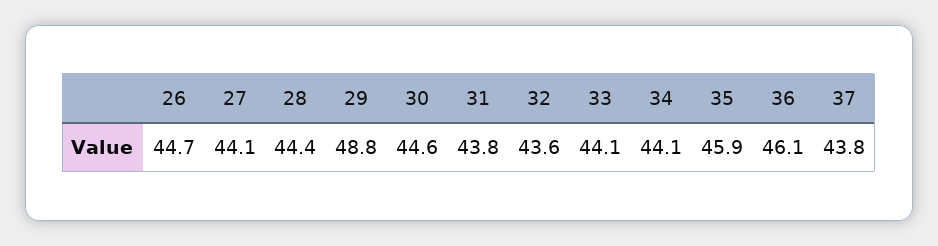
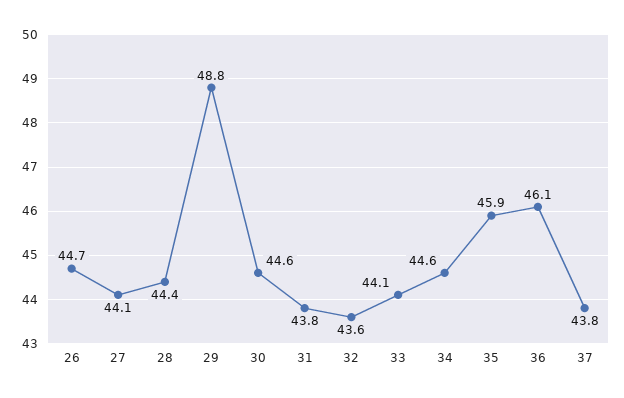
  {
    "26": 44.7,
    "27": 44.1,
    "28": 44.4,
    "29": 48.8,
    "30": 44.6,
    "31": 43.8,
    "32": 43.6,
    "33": 44.1,
-   "34": 44.1,
+   "34": 44.6,
    "35": 45.9,
    "36": 46.1,
    "37": 43.8
  }

